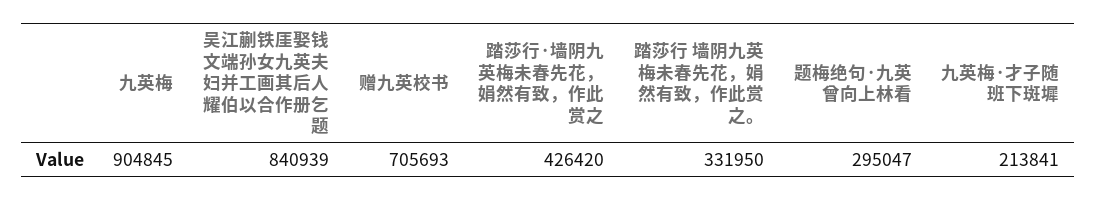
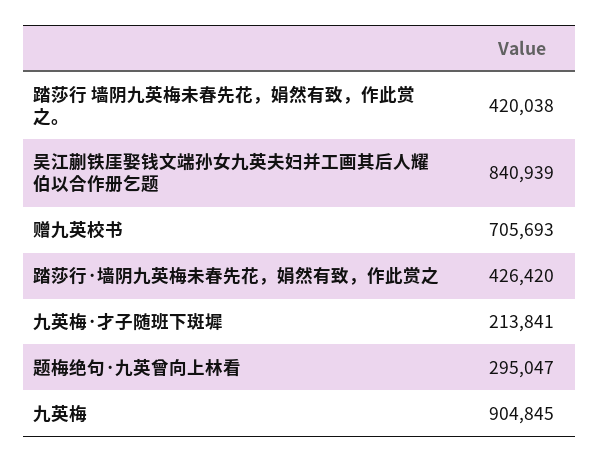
  {
    "九英梅": 904845,
    "吴江蒯铁厓娶钱文端孙女九英夫妇并工画其后人耀伯以合作册乞题": 840939,
    "赠九英校书": 705693,
    "踏莎行·墙阴九英梅未春先花，娟然有致，作此赏之": 426420,
-   "踏莎行 墙阴九英梅未春先花，娟然有致，作此赏之。": 331950,
+   "踏莎行 墙阴九英梅未春先花，娟然有致，作此赏之。": 420038,
    "题梅绝句·九英曾向上林看": 295047,
    "九英梅·才子随班下斑墀": 213841
  }

